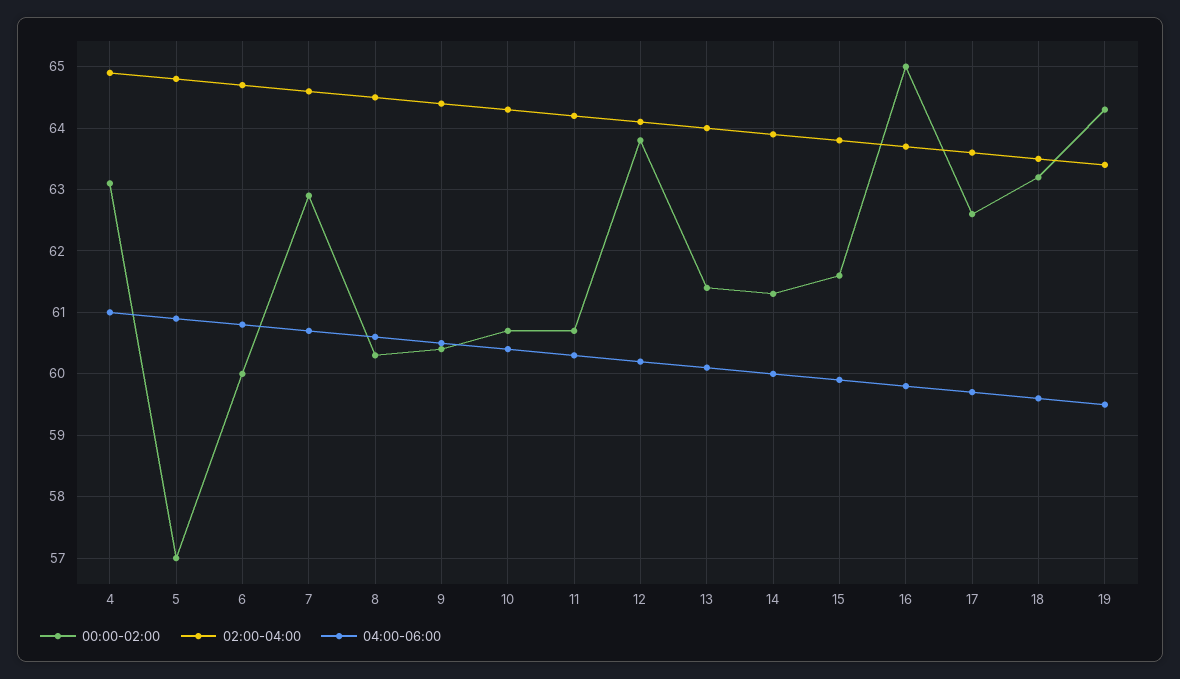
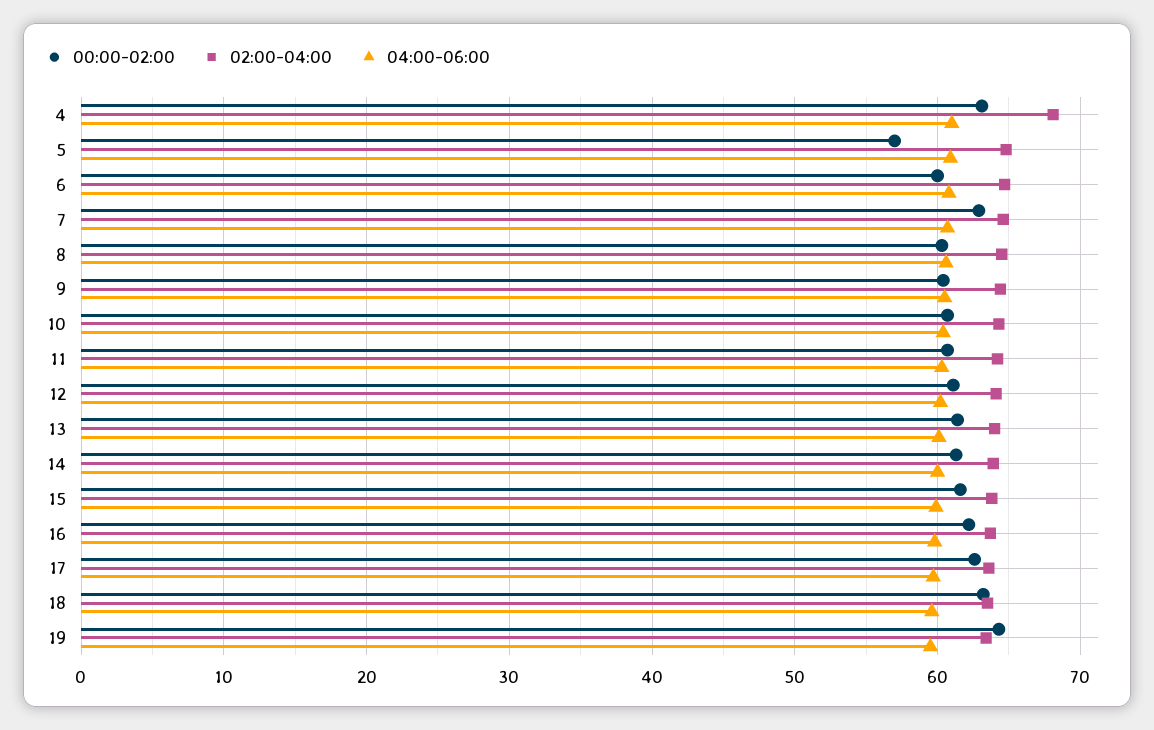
  {
    "00:00-02:00": {
      "4": 63.1,
      "5": 57,
      "6": 60,
      "7": 62.9,
      "8": 60.3,
      "9": 60.4,
      "10": 60.7,
      "11": 60.7,
-     "12": 63.8,
+     "12": 61,
      "13": 61.4,
      "14": 61.3,
      "15": 61.6,
-     "16": 65,
+     "16": 62,
      "17": 62.6,
      "18": 63.2,
      "19": 64.3
    },
    "02:00-04:00": {
-     "4": 64.9,
+     "4": 68,
      "5": 64.8,
      "6": 64.7,
      "7": 64.6,
      "8": 64.5,
      "9": 64.4,
      "10": 64.3,
      "11": 64.2,
      "12": 64.1,
      "13": 64,
      "14": 63.9,
      "15": 63.8,
      "16": 63.7,
      "17": 63.6,
      "18": 63.5,
      "19": 63.4
    },
    "04:00-06:00": {
      "4": 61,
      "5": 60.9,
      "6": 60.8,
      "7": 60.7,
      "8": 60.6,
      "9": 60.5,
      "10": 60.4,
      "11": 60.3,
      "12": 60.2,
      "13": 60.1,
      "14": 60,
      "15": 59.9,
      "16": 59.8,
      "17": 59.7,
      "18": 59.6,
      "19": 59.5
    }
  }

